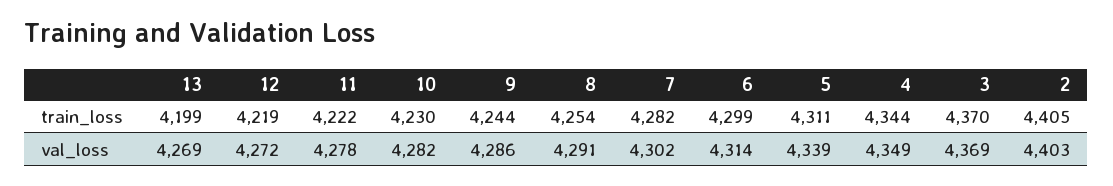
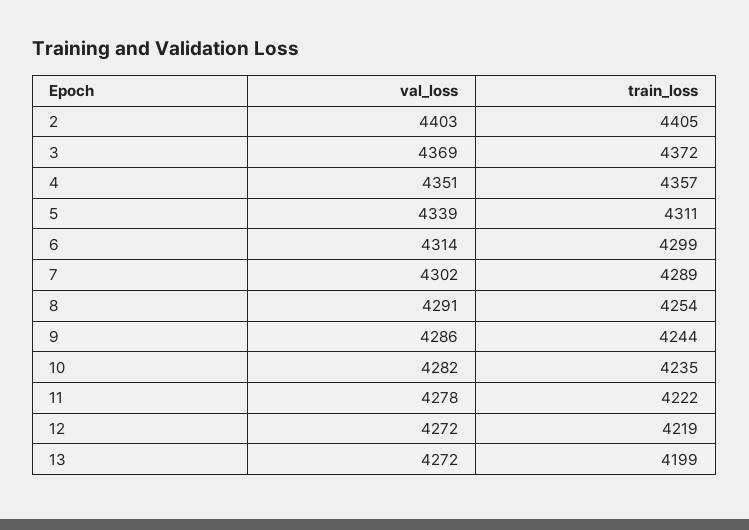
  {
    "13": {
      "train_loss": 4199,
-     "val_loss": 4269
+     "val_loss": 4272
    },
    "12": {
      "train_loss": 4219,
      "val_loss": 4272
    },
    "11": {
      "train_loss": 4222,
      "val_loss": 4278
    },
    "10": {
-     "train_loss": 4230,
+     "train_loss": 4235,
      "val_loss": 4282
    },
    "9": {
      "train_loss": 4244,
      "val_loss": 4286
    },
    "8": {
      "train_loss": 4254,
      "val_loss": 4291
    },
    "7": {
-     "train_loss": 4282,
+     "train_loss": 4289,
      "val_loss": 4302
    },
    "6": {
      "train_loss": 4299,
      "val_loss": 4314
    },
    "5": {
      "train_loss": 4311,
      "val_loss": 4339
    },
    "4": {
-     "train_loss": 4344,
+     "train_loss": 4357,
-     "val_loss": 4349
+     "val_loss": 4351
    },
    "3": {
-     "train_loss": 4370,
+     "train_loss": 4372,
      "val_loss": 4369
    },
    "2": {
      "train_loss": 4405,
      "val_loss": 4403
    }
  }

